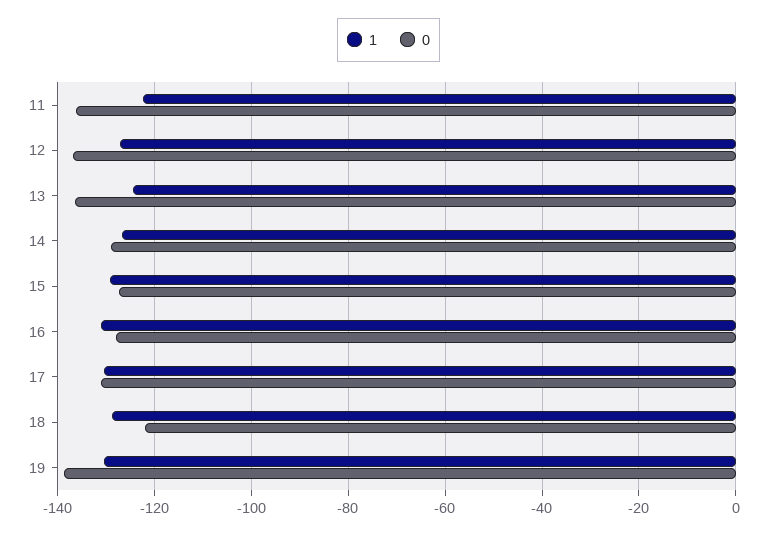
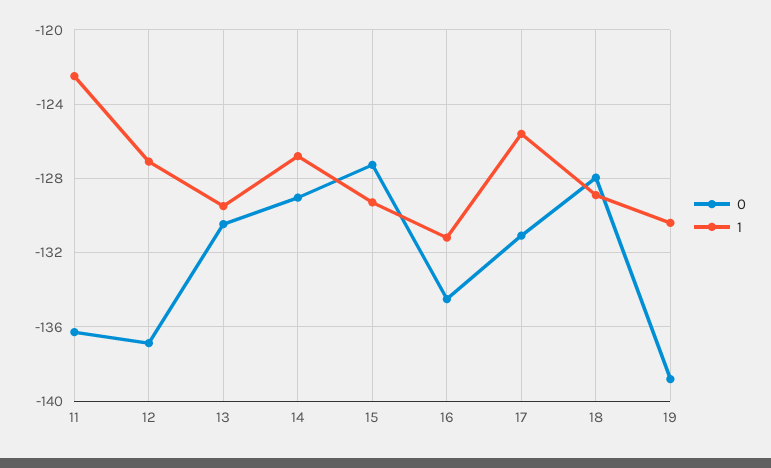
  {
    "1": {
      "11": -122.5,
      "12": -127,
-     "13": -124,
+     "13": -129.5,
      "14": -127,
      "15": -129.5,
      "16": -131,
-     "17": -130,
+     "17": -125.5,
      "18": -129,
      "19": -130.5
    },
    "0": {
      "11": -136.5,
      "12": -137,
-     "13": -136,
+     "13": -130.5,
      "14": -129,
      "15": -127.5,
-     "16": -128,
+     "16": -134.5,
      "17": -131,
-     "18": -122,
+     "18": -128,
      "19": -139
    }
  }

